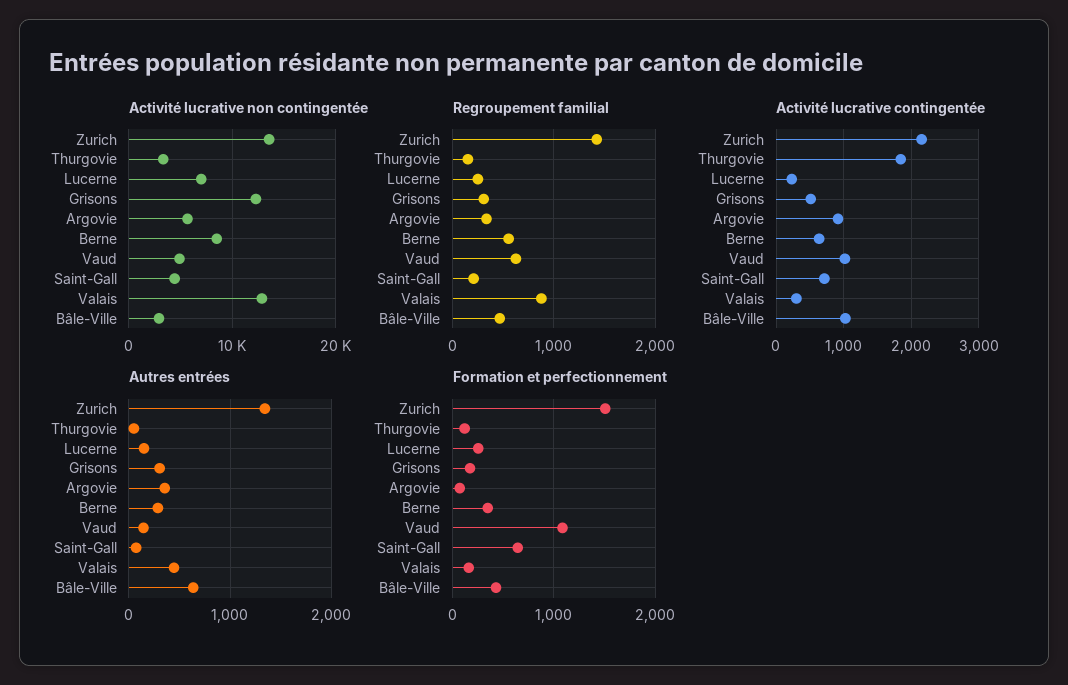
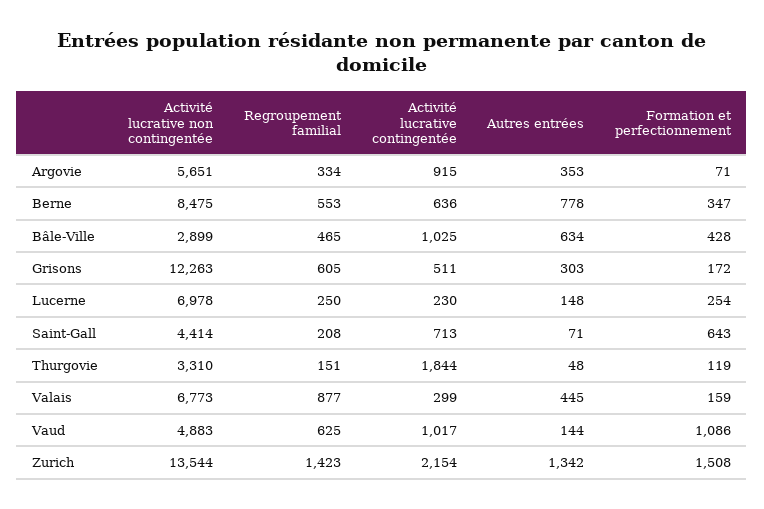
  {
    "Activité lucrative non contingentée": {
      "Zurich": 13544,
      "Thurgovie": 3310,
      "Lucerne": 6978,
      "Grisons": 12263,
      "Argovie": 5651,
      "Berne": 8475,
      "Vaud": 4883,
      "Saint-Gall": 4414,
-     "Valais": 13000,
+     "Valais": 6773,
      "Bâle-Ville": 2899
    },
    "Regroupement familial": {
      "Zurich": 1423,
      "Thurgovie": 151,
      "Lucerne": 250,
-     "Grisons": 300,
+     "Grisons": 605,
      "Argovie": 334,
      "Berne": 553,
      "Vaud": 625,
      "Saint-Gall": 208,
      "Valais": 877,
      "Bâle-Ville": 465
    },
    "Activité lucrative contingentée": {
      "Zurich": 2154,
      "Thurgovie": 1844,
      "Lucerne": 230,
      "Grisons": 511,
      "Argovie": 915,
      "Berne": 636,
      "Vaud": 1017,
      "Saint-Gall": 713,
      "Valais": 299,
      "Bâle-Ville": 1025
    },
    "Autres entrées": {
      "Zurich": 1342,
      "Thurgovie": 48,
      "Lucerne": 148,
      "Grisons": 303,
      "Argovie": 353,
-     "Berne": 300,
+     "Berne": 778,
      "Vaud": 144,
      "Saint-Gall": 71,
      "Valais": 445,
      "Bâle-Ville": 634
    },
    "Formation et perfectionnement": {
      "Zurich": 1508,
      "Thurgovie": 119,
      "Lucerne": 254,
      "Grisons": 172,
      "Argovie": 71,
      "Berne": 347,
      "Vaud": 1086,
      "Saint-Gall": 643,
      "Valais": 159,
      "Bâle-Ville": 428
    }
  }

